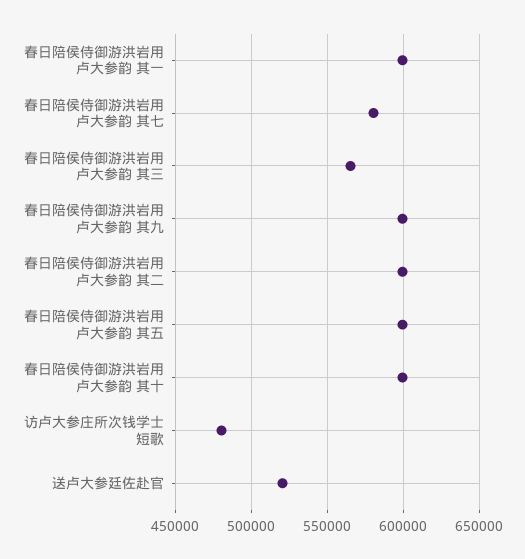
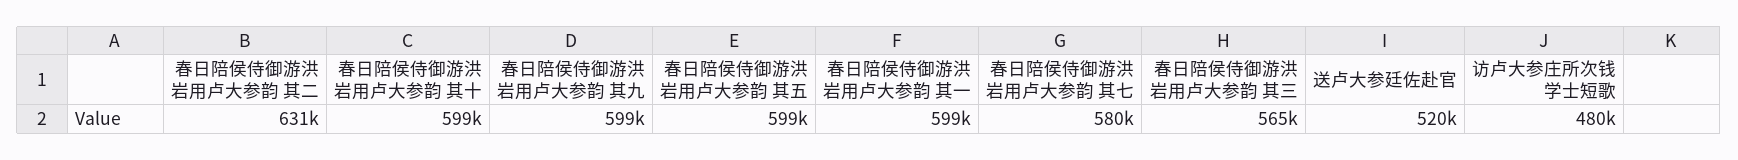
  {
    "春日陪侯侍御游洪岩用卢大参韵 其一": 599000,
    "春日陪侯侍御游洪岩用卢大参韵 其七": 580000,
    "春日陪侯侍御游洪岩用卢大参韵 其三": 565000,
    "春日陪侯侍御游洪岩用卢大参韵 其九": 599000,
-   "春日陪侯侍御游洪岩用卢大参韵 其二": 600000,
+   "春日陪侯侍御游洪岩用卢大参韵 其二": 631000,
    "春日陪侯侍御游洪岩用卢大参韵 其五": 599000,
    "春日陪侯侍御游洪岩用卢大参韵 其十": 599000,
    "访卢大参庄所次钱学士短歌": 480000,
    "送卢大参廷佐赴官": 520000
  }

